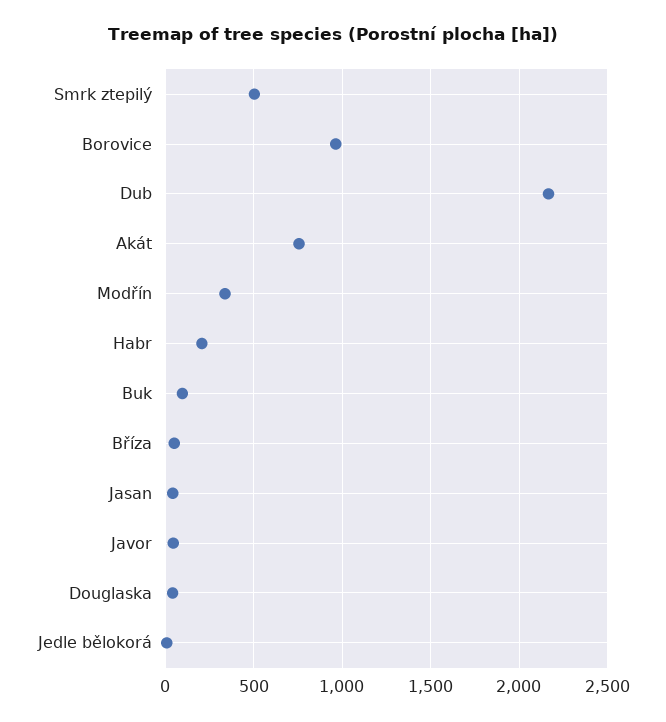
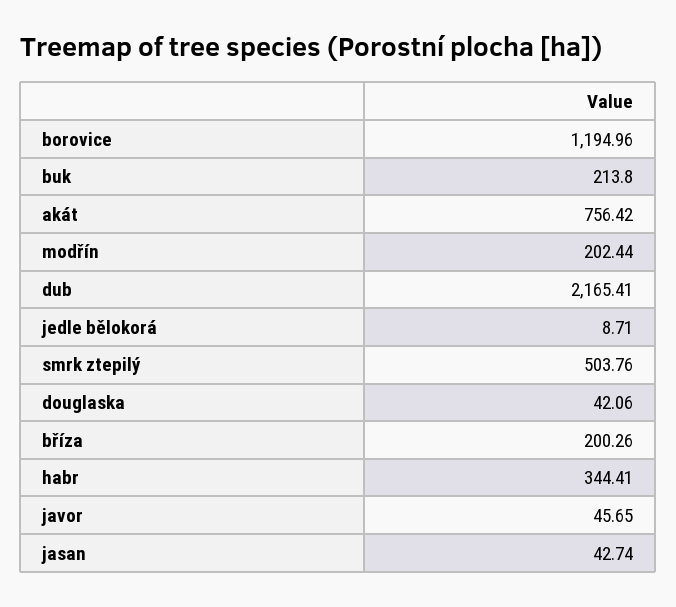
  {
    "Smrk ztepilý": 503.76,
-   "Borovice": 950,
+   "Borovice": 1194.96,
    "Dub": 2165.41,
    "Akát": 756.42,
-   "Modřín": 350,
+   "Modřín": 202.44,
-   "Habr": 200,
+   "Habr": 344.41,
-   "Buk": 100,
+   "Buk": 213.8,
-   "Bříza": 50,
+   "Bříza": 200.26,
    "Jasan": 42.74,
    "Javor": 45.65,
    "Douglaska": 42.06,
    "Jedle bělokorá": 8.71
  }

